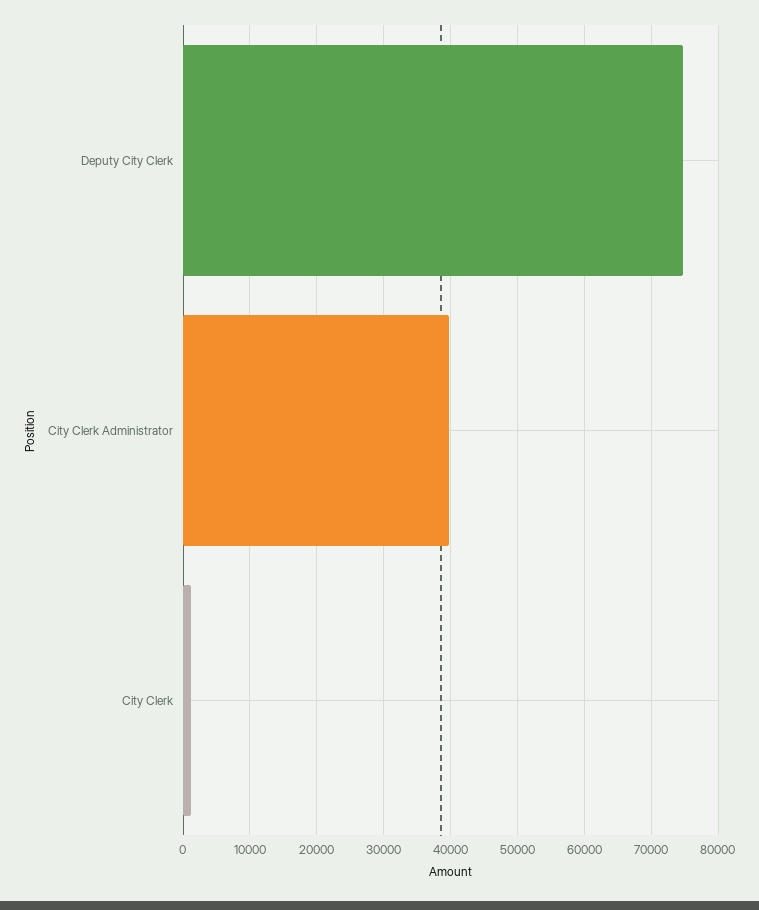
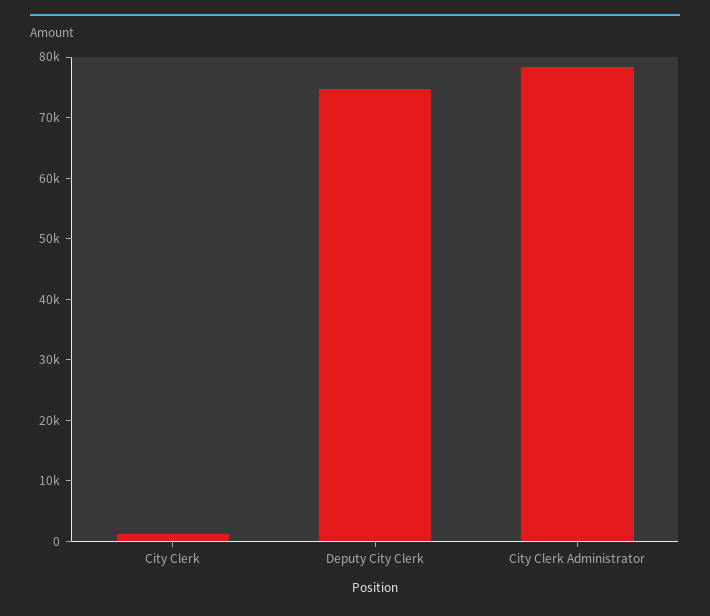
  {
    "Deputy City Clerk": 75000,
-   "City Clerk Administrator": 40000,
+   "City Clerk Administrator": 78000,
    "City Clerk": 1000
  }

